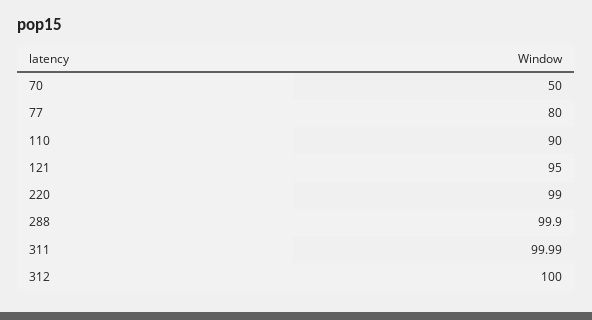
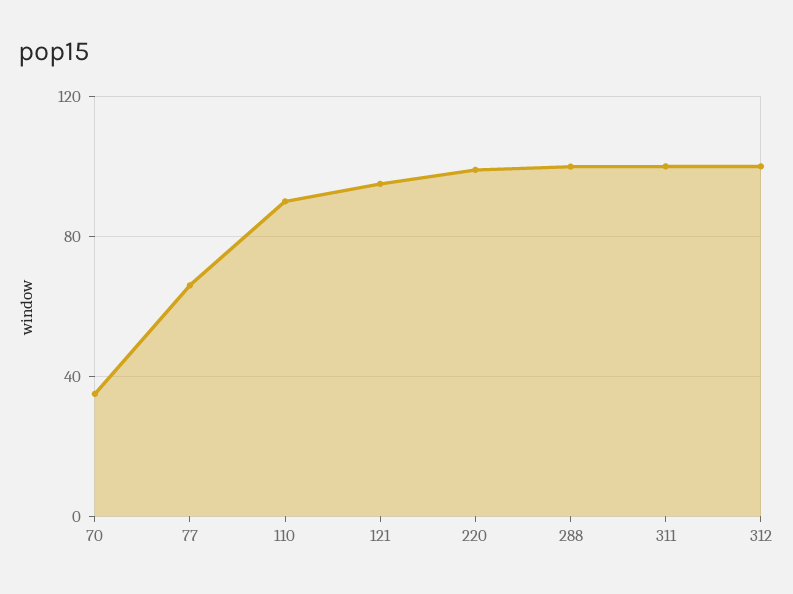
  {
-   "70": 50,
+   "70": 35,
-   "77": 80,
+   "77": 65,
    "110": 90,
    "121": 95,
    "220": 99,
    "288": 99.9,
    "311": 99.99,
    "312": 100
  }

